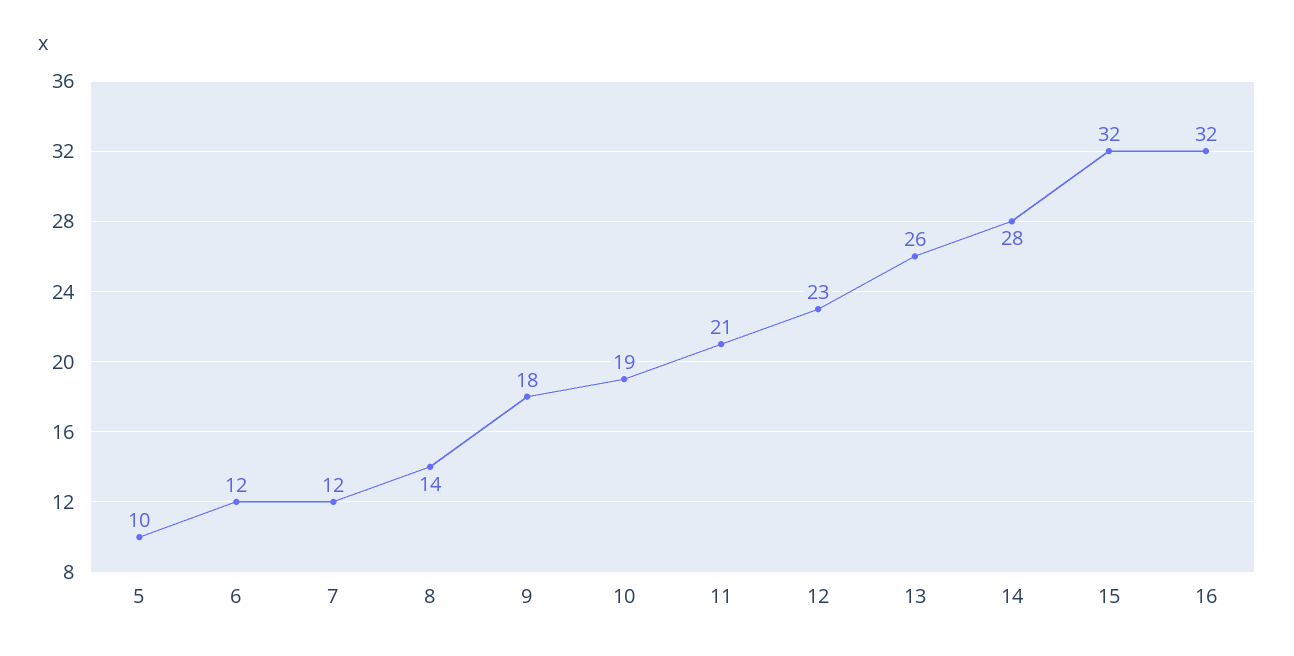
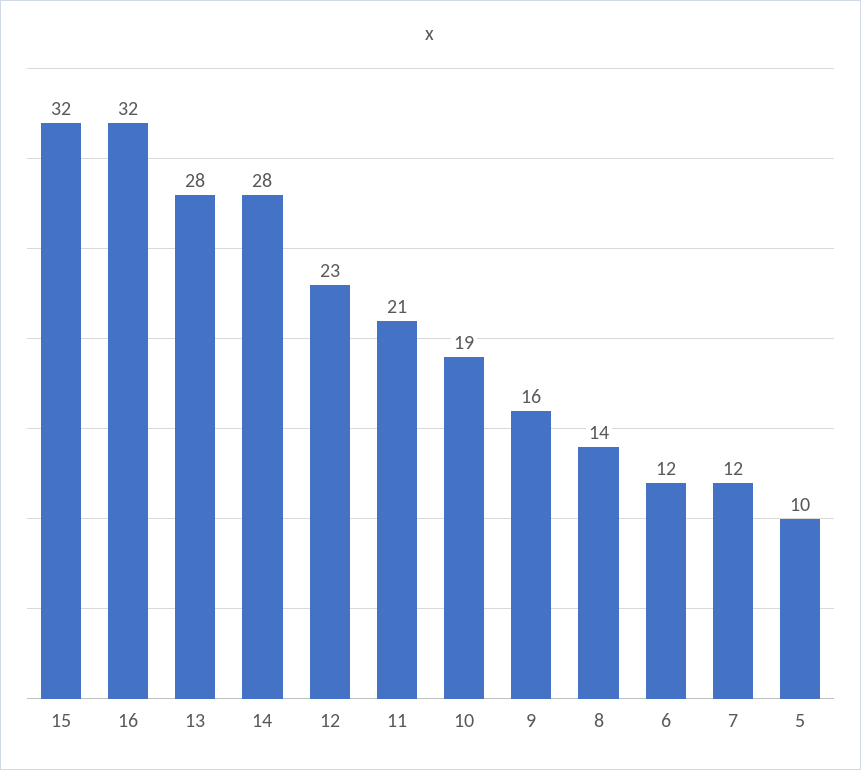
  {
    "5": 10,
    "6": 12,
    "7": 12,
    "8": 14,
-   "9": 18,
+   "9": 16,
    "10": 19,
    "11": 21,
    "12": 23,
-   "13": 26,
+   "13": 28,
    "14": 28,
    "15": 32,
    "16": 32
  }

